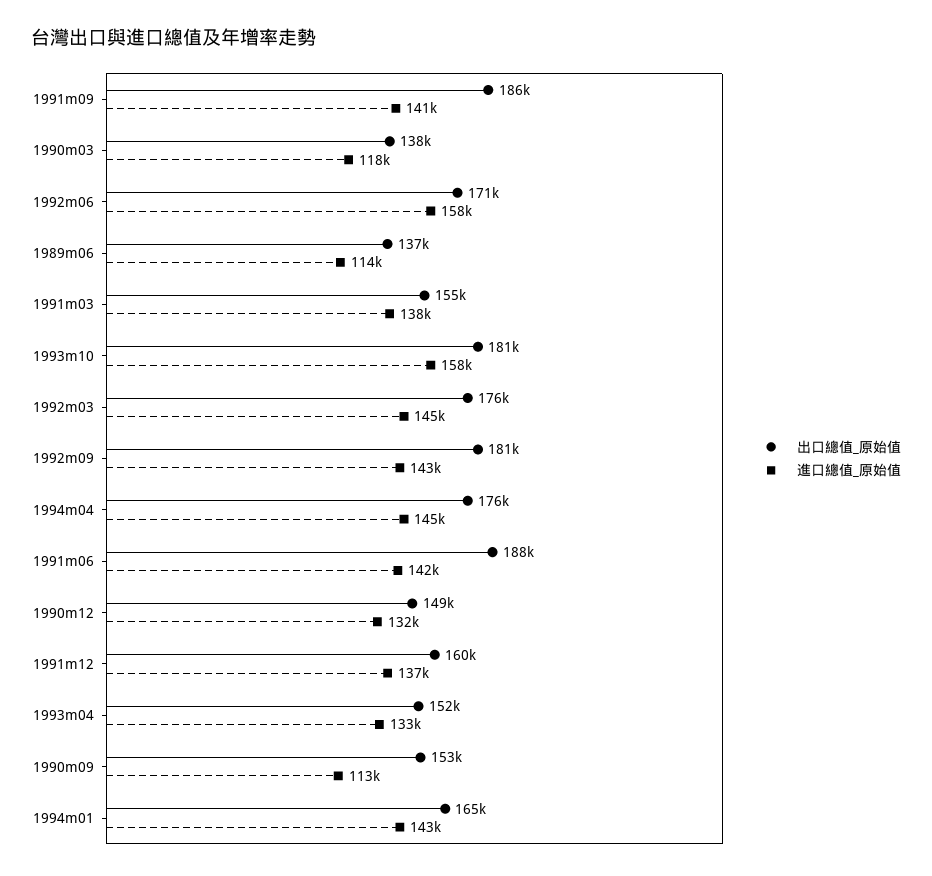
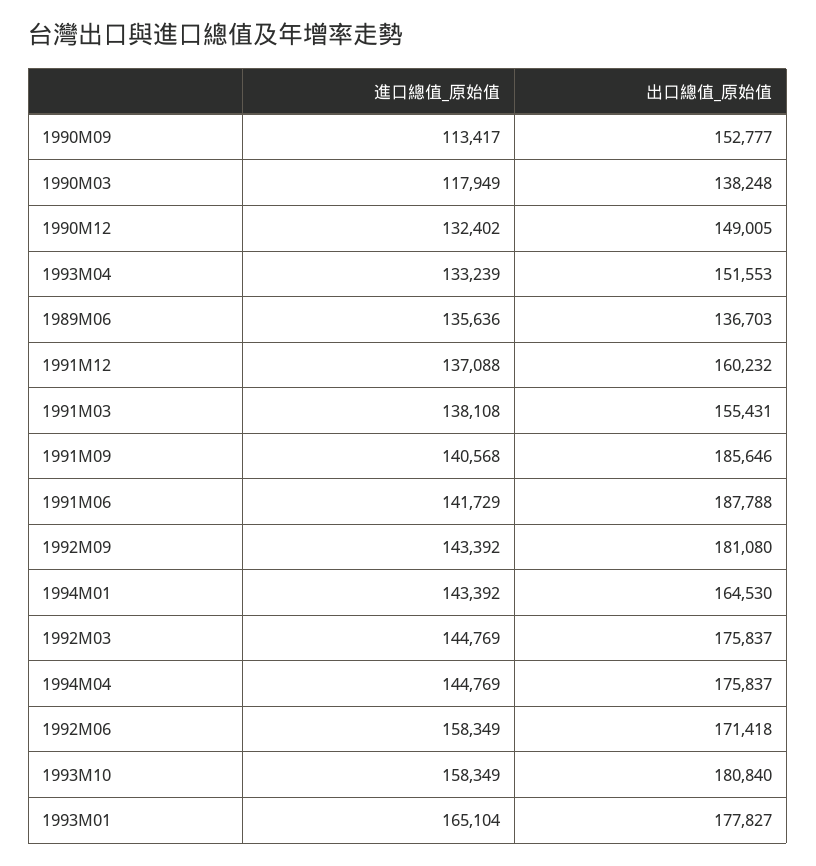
  {
    "出口總值_原始值": {
      "1991m09": 185646,
      "1990m03": 138248,
      "1992m06": 171418,
      "1989m06": 136703,
      "1991m03": 155431,
      "1993m10": 180840,
      "1992m03": 175837,
      "1992m09": 181080,
      "1994m04": 175837,
      "1991m06": 187788,
      "1990m12": 149005,
      "1991m12": 160232,
      "1993m04": 151553,
      "1990m09": 152777,
-     "1994m01": 164530
+     "1994m01": 164530,
+     "1993M01": 177827
    },
    "進口總值_原始值": {
      "1991m09": 140568,
      "1990m03": 117949,
      "1992m06": 158349,
-     "1989m06": 114000,
+     "1989m06": 135636,
      "1991m03": 138108,
      "1993m10": 158349,
      "1992m03": 144769,
      "1992m09": 143392,
      "1994m04": 144769,
      "1991m06": 141729,
      "1990m12": 132402,
      "1991m12": 137088,
      "1993m04": 133239,
      "1990m09": 113417,
-     "1994m01": 143392
+     "1994m01": 143392,
+     "1993M01": 165104
    }
  }

